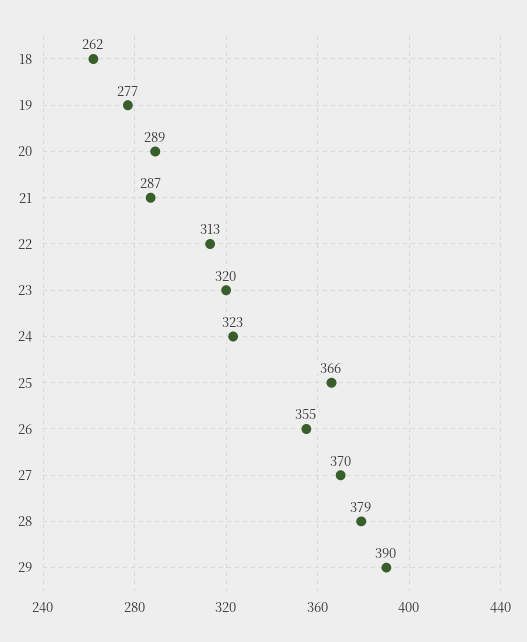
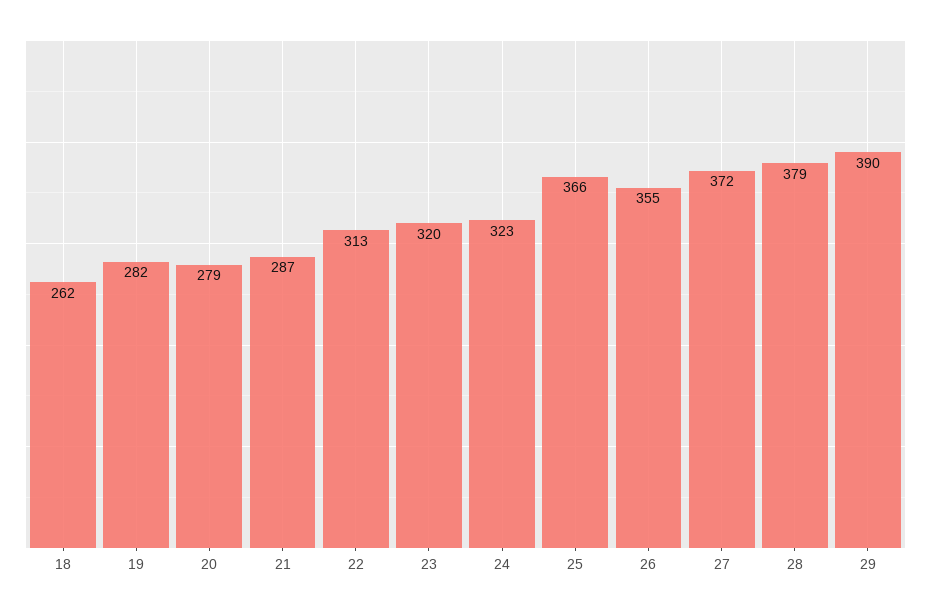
  {
    "18": 262,
-   "19": 277,
+   "19": 282,
-   "20": 289,
+   "20": 279,
    "21": 287,
    "22": 313,
    "23": 320,
    "24": 323,
    "25": 366,
    "26": 355,
-   "27": 370,
+   "27": 372,
    "28": 379,
    "29": 390
  }

